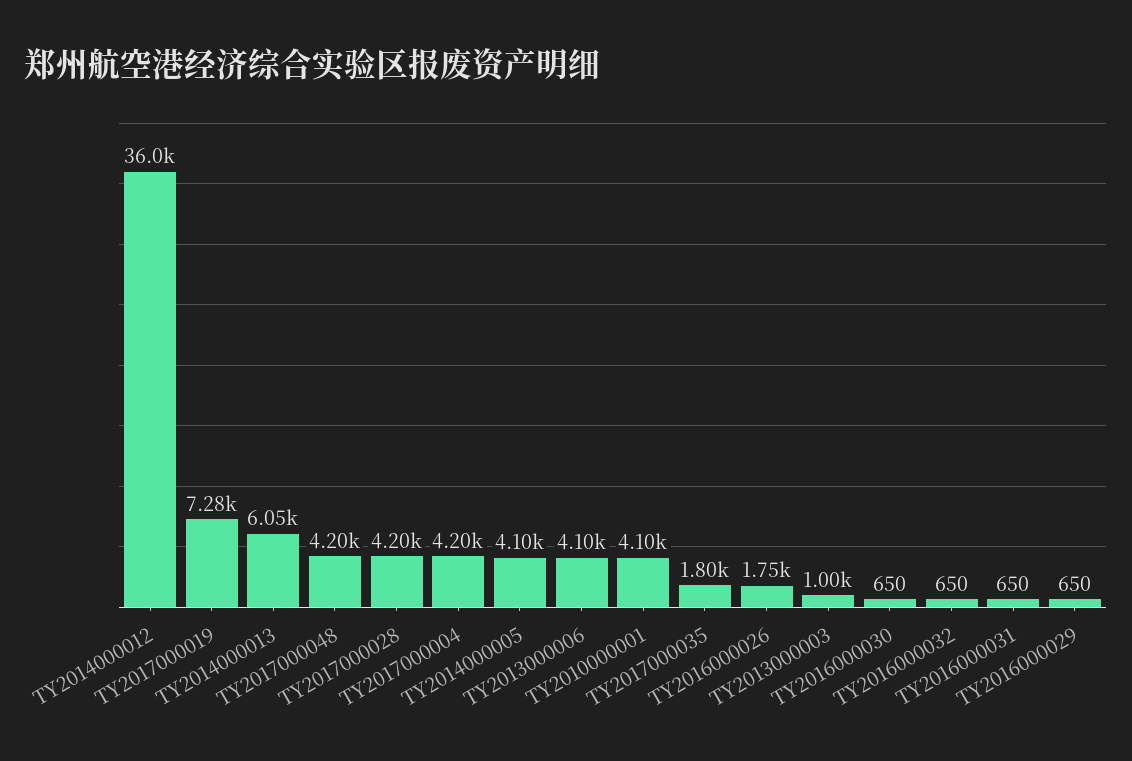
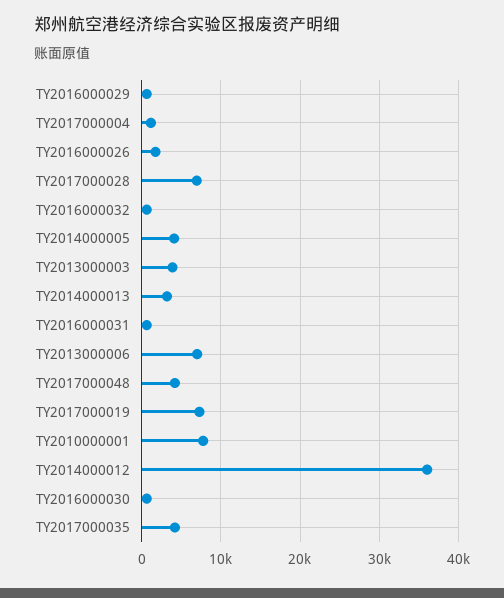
  {
    "TY2014000012": 36000,
    "TY2017000019": 7280,
-   "TY2014000013": 6050,
+   "TY2014000013": 3000,
    "TY2017000048": 4200,
-   "TY2017000028": 4200,
+   "TY2017000028": 7000,
-   "TY2017000004": 4200,
+   "TY2017000004": 1000,
    "TY2014000005": 4100,
-   "TY2013000006": 4100,
+   "TY2013000006": 7000,
-   "TY2010000001": 4100,
+   "TY2010000001": 8000,
-   "TY2017000035": 1800,
+   "TY2017000035": 4000,
    "TY2016000026": 1750,
-   "TY2013000003": 1000,
+   "TY2013000003": 4000,
    "TY2016000030": 650,
    "TY2016000032": 650,
    "TY2016000031": 650,
    "TY2016000029": 650
  }

